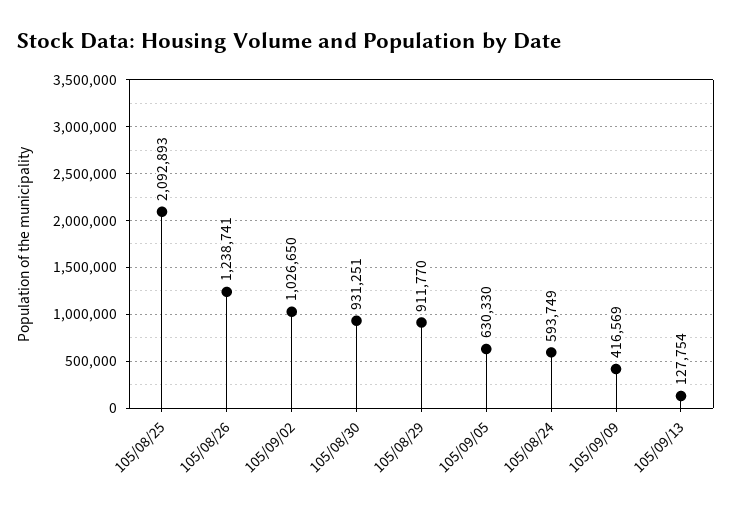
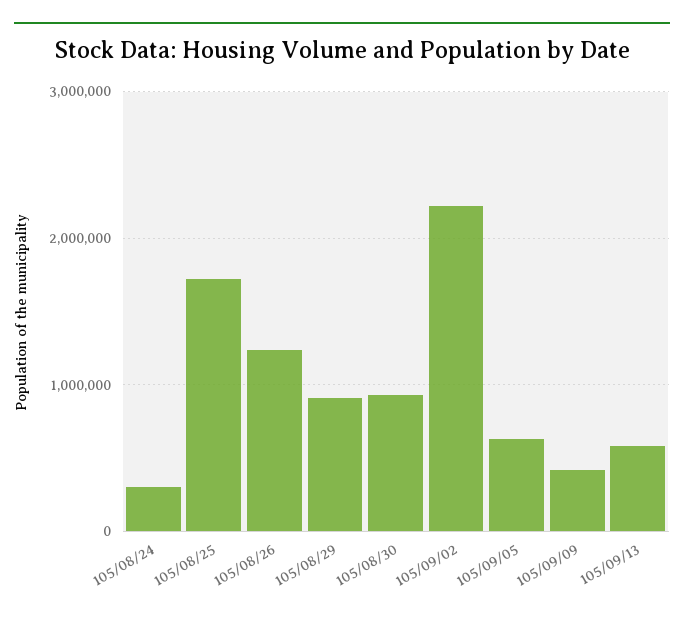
  {
-   "105/08/25": 2092893,
+   "105/08/25": 1700000,
    "105/08/26": 1238741,
-   "105/09/02": 1026650,
+   "105/09/02": 2200000,
    "105/08/30": 931251,
    "105/08/29": 911770,
    "105/09/05": 630330,
-   "105/08/24": 593749,
+   "105/08/24": 300000,
    "105/09/09": 416569,
-   "105/09/13": 127754
+   "105/09/13": 600000
  }

